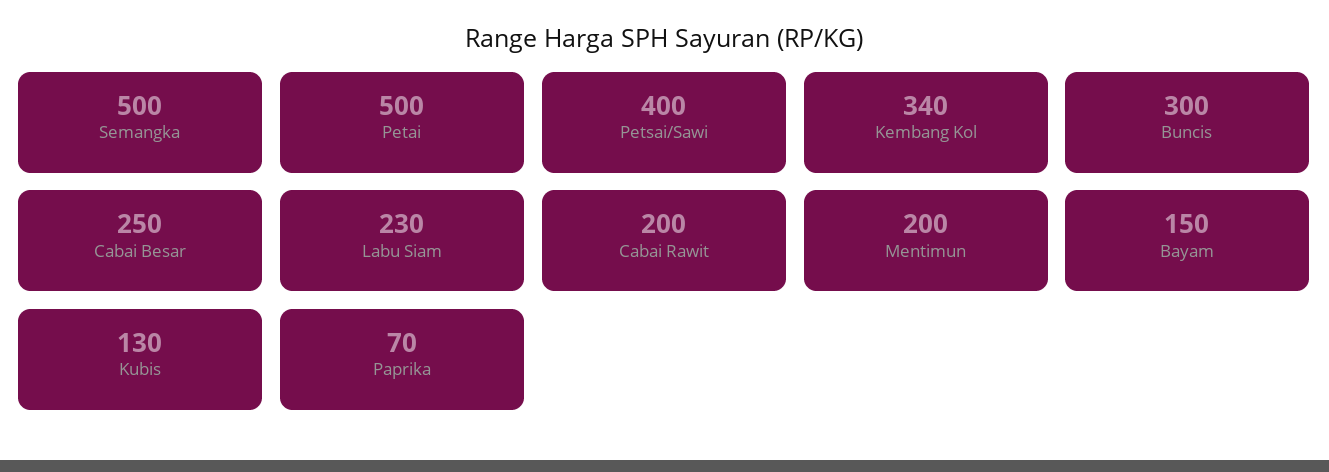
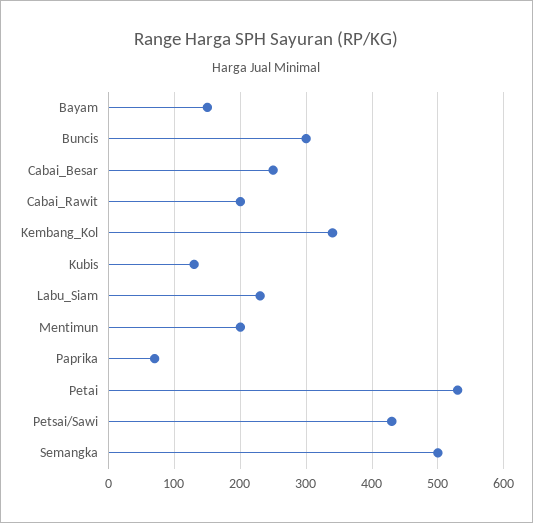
  {
    "Semangka": 500,
-   "Petai": 500,
+   "Petai": 530,
-   "Petsai/Sawi": 400,
+   "Petsai/Sawi": 430,
    "Kembang Kol": 340,
    "Buncis": 300,
    "Cabai Besar": 250,
    "Labu Siam": 230,
    "Cabai Rawit": 200,
    "Mentimun": 200,
    "Bayam": 150,
    "Kubis": 130,
    "Paprika": 70
  }

